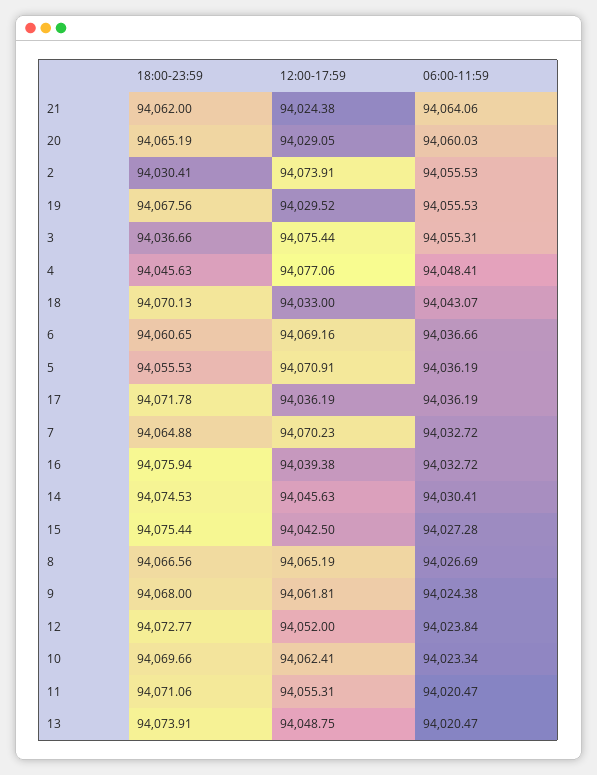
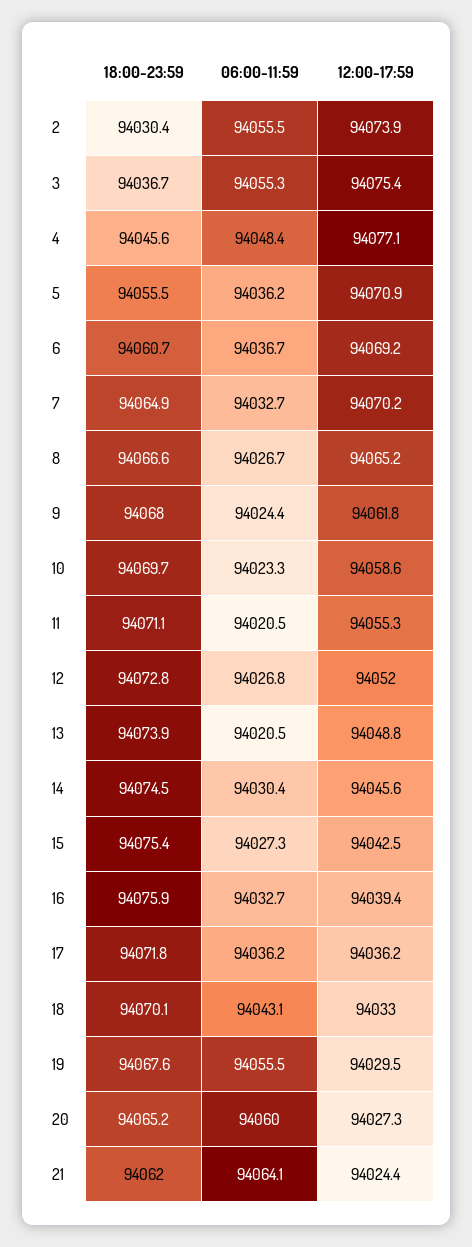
  {
    "18:00-23:59": {
      "21": 94062,
      "20": 94065.19,
      "2": 94030.41,
      "19": 94067.56,
      "3": 94036.66,
      "4": 94045.63,
      "18": 94070.13,
      "6": 94060.65,
      "5": 94055.53,
      "17": 94071.78,
      "7": 94064.88,
      "16": 94075.94,
      "14": 94074.53,
      "15": 94075.44,
      "8": 94066.56,
      "9": 94068,
      "12": 94072.77,
      "10": 94069.66,
      "11": 94071.06,
      "13": 94073.91
    },
    "12:00-17:59": {
      "21": 94024.38,
-     "20": 94029.05,
+     "20": 94027.3,
      "2": 94073.91,
      "19": 94029.52,
      "3": 94075.44,
      "4": 94077.06,
      "18": 94033,
      "6": 94069.16,
      "5": 94070.91,
      "17": 94036.19,
      "7": 94070.23,
      "16": 94039.38,
      "14": 94045.63,
      "15": 94042.5,
      "8": 94065.19,
      "9": 94061.81,
      "12": 94052,
-     "10": 94062.41,
+     "10": 94058.6,
      "11": 94055.31,
      "13": 94048.75
    },
    "06:00-11:59": {
      "21": 94064.06,
      "20": 94060.03,
      "2": 94055.53,
      "19": 94055.53,
      "3": 94055.31,
      "4": 94048.41,
      "18": 94043.07,
      "6": 94036.66,
      "5": 94036.19,
      "17": 94036.19,
      "7": 94032.72,
      "16": 94032.72,
      "14": 94030.41,
      "15": 94027.28,
      "8": 94026.69,
      "9": 94024.38,
-     "12": 94023.84,
+     "12": 94026.8,
      "10": 94023.34,
      "11": 94020.47,
      "13": 94020.47
    }
  }

